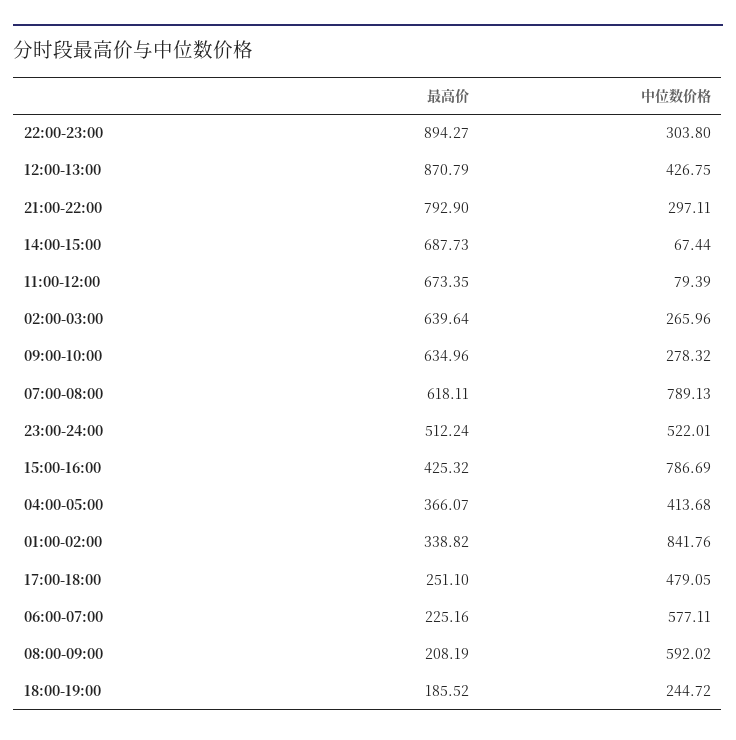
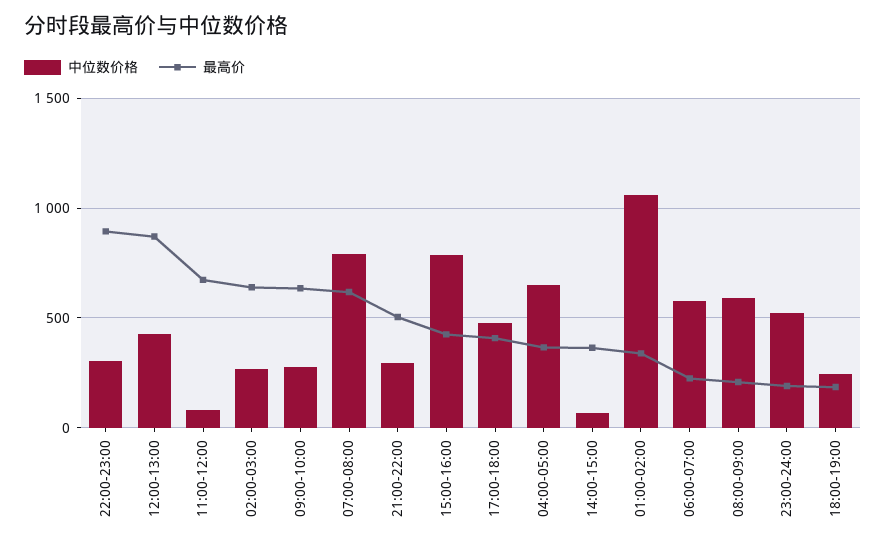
  {
    "最高价": {
      "22:00-23:00": 894.27,
      "12:00-13:00": 870.79,
-     "21:00-22:00": 792.9,
+     "21:00-22:00": 500,
-     "14:00-15:00": 687.73,
+     "14:00-15:00": 350,
      "11:00-12:00": 673.35,
      "02:00-03:00": 639.64,
      "09:00-10:00": 634.96,
      "07:00-08:00": 618.11,
-     "23:00-24:00": 512.24,
+     "23:00-24:00": 200,
      "15:00-16:00": 425.32,
      "04:00-05:00": 366.07,
      "01:00-02:00": 338.82,
-     "17:00-18:00": 251.1,
+     "17:00-18:00": 400,
      "06:00-07:00": 225.16,
      "08:00-09:00": 208.19,
      "18:00-19:00": 185.52
    },
    "中位数价格": {
      "22:00-23:00": 303.8,
      "12:00-13:00": 426.75,
      "21:00-22:00": 297.11,
      "14:00-15:00": 67.44,
      "11:00-12:00": 79.39,
      "02:00-03:00": 265.96,
      "09:00-10:00": 278.32,
      "07:00-08:00": 789.13,
      "23:00-24:00": 522.01,
      "15:00-16:00": 786.69,
-     "04:00-05:00": 413.68,
+     "04:00-05:00": 650,
-     "01:00-02:00": 841.76,
+     "01:00-02:00": 1050,
      "17:00-18:00": 479.05,
      "06:00-07:00": 577.11,
      "08:00-09:00": 592.02,
      "18:00-19:00": 244.72
    }
  }

